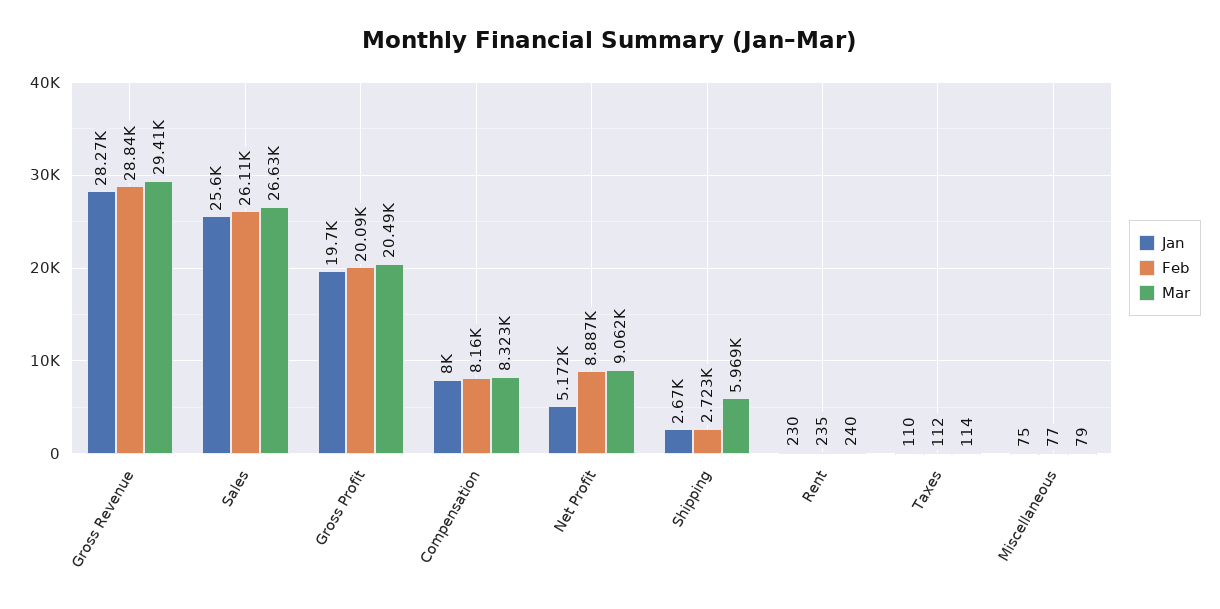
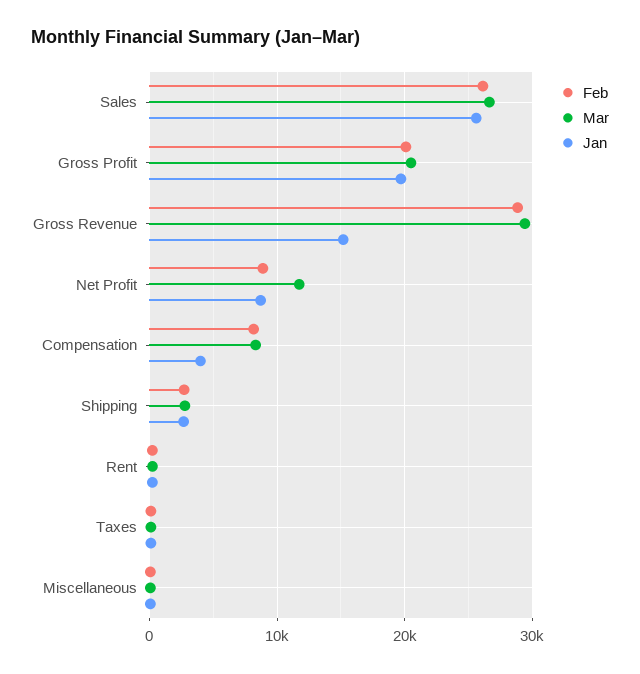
  {
    "Jan": {
-     "Gross Revenue": 28270,
+     "Gross Revenue": 15000,
      "Sales": 25600,
      "Gross Profit": 19700,
-     "Compensation": 8000,
+     "Compensation": 4000,
-     "Net Profit": 5172,
+     "Net Profit": 9000,
      "Shipping": 2670,
      "Rent": 230,
      "Taxes": 110,
      "Miscellaneous": 75
    },
    "Feb": {
      "Gross Revenue": 28840,
      "Sales": 26110,
      "Gross Profit": 20090,
      "Compensation": 8160,
      "Net Profit": 8887,
      "Shipping": 2723,
      "Rent": 235,
      "Taxes": 112,
      "Miscellaneous": 77
    },
    "Mar": {
      "Gross Revenue": 29410,
      "Sales": 26630,
      "Gross Profit": 20490,
      "Compensation": 8323,
-     "Net Profit": 9062,
+     "Net Profit": 12000,
-     "Shipping": 5969,
+     "Shipping": 3000,
      "Rent": 240,
      "Taxes": 114,
      "Miscellaneous": 79
    }
  }

